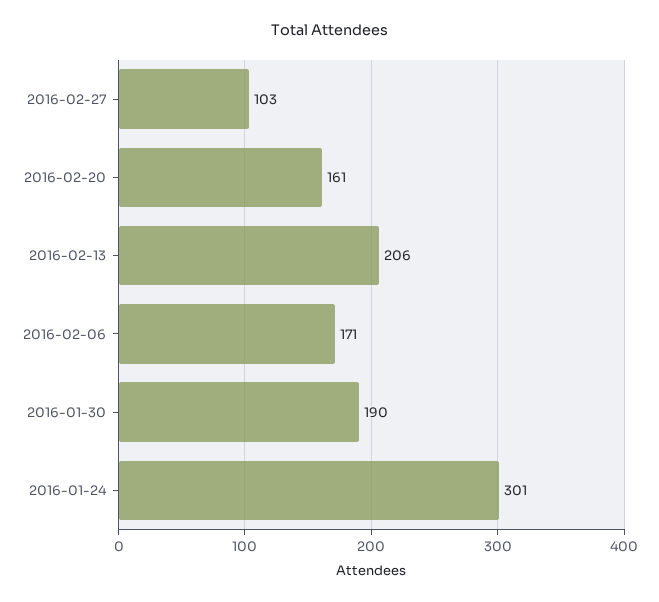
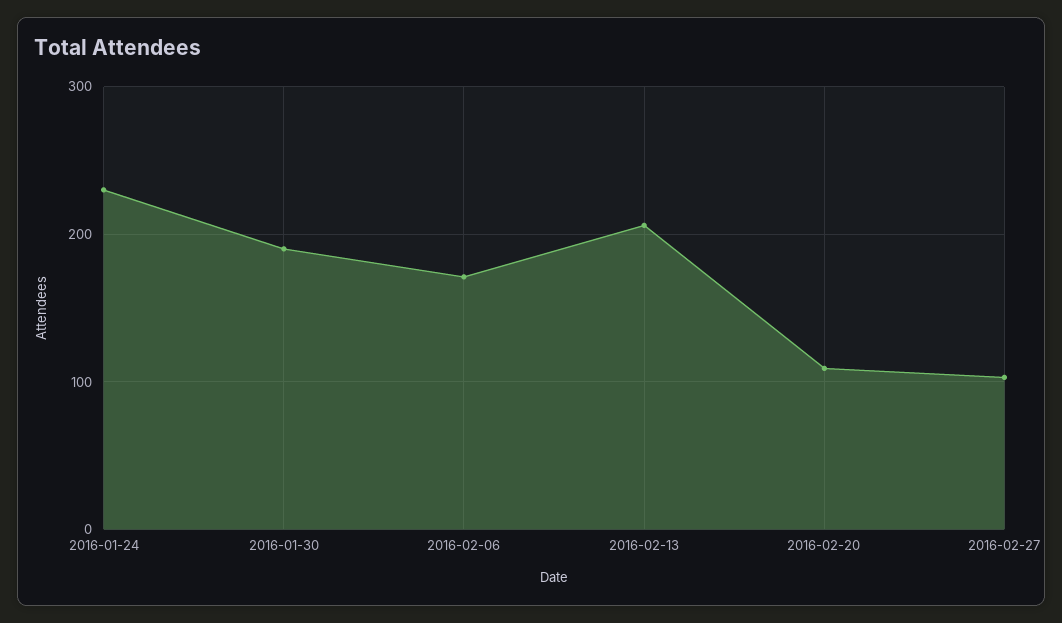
  {
    "2016-02-27": 103,
-   "2016-02-20": 161,
+   "2016-02-20": 110,
    "2016-02-13": 206,
    "2016-02-06": 171,
    "2016-01-30": 190,
-   "2016-01-24": 301
+   "2016-01-24": 230
  }

